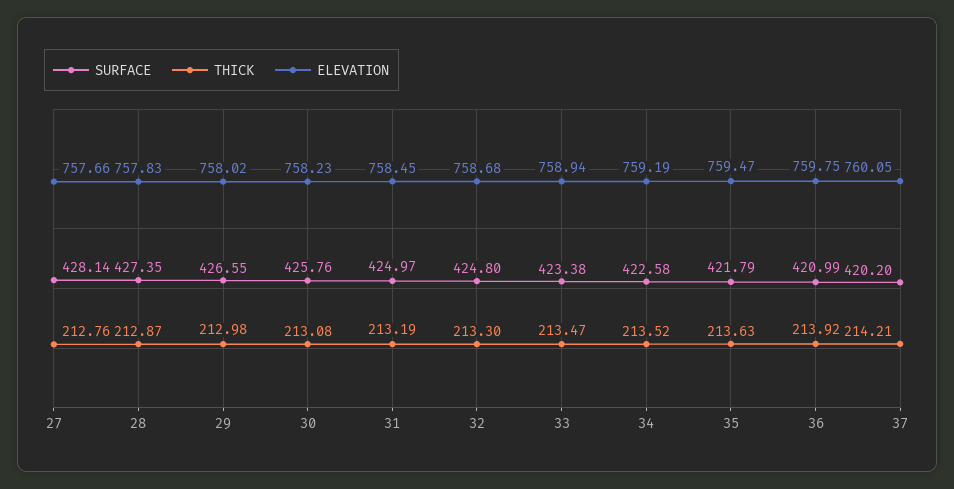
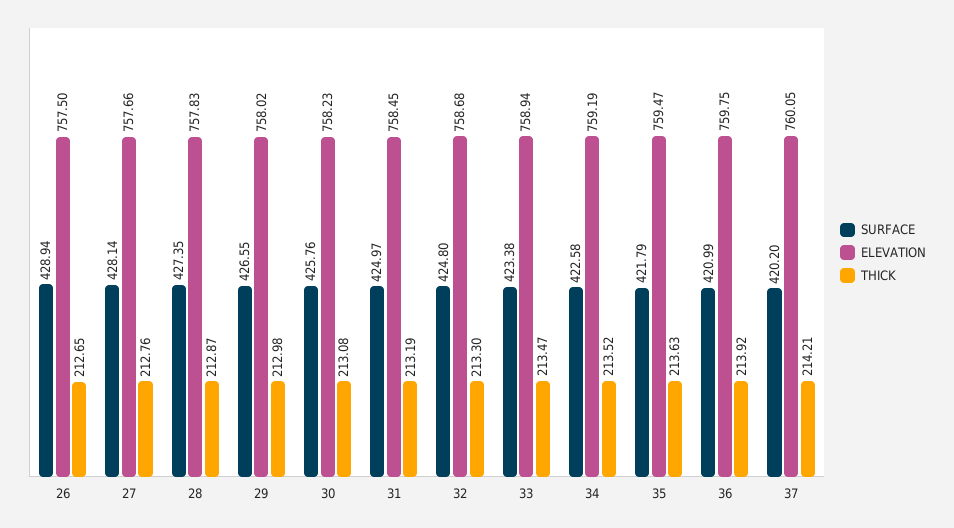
  {
    "SURFACE": {
      "27": 428.14,
      "28": 427.35,
      "29": 426.55,
      "30": 425.76,
      "31": 424.97,
      "32": 424.8,
      "33": 423.38,
      "34": 422.58,
      "35": 421.79,
      "36": 420.99,
-     "37": 420.2
+     "37": 420.2,
+     "26": 428.94
    },
    "THICK": {
      "27": 212.76,
      "28": 212.87,
      "29": 212.98,
      "30": 213.08,
      "31": 213.19,
      "32": 213.3,
      "33": 213.47,
      "34": 213.52,
      "35": 213.63,
      "36": 213.92,
-     "37": 214.21
+     "37": 214.21,
+     "26": 212.65
    },
    "ELEVATION": {
      "27": 757.66,
      "28": 757.83,
      "29": 758.02,
      "30": 758.23,
      "31": 758.45,
      "32": 758.68,
      "33": 758.94,
      "34": 759.19,
      "35": 759.47,
      "36": 759.75,
-     "37": 760.05
+     "37": 760.05,
+     "26": 757.5
    }
  }

